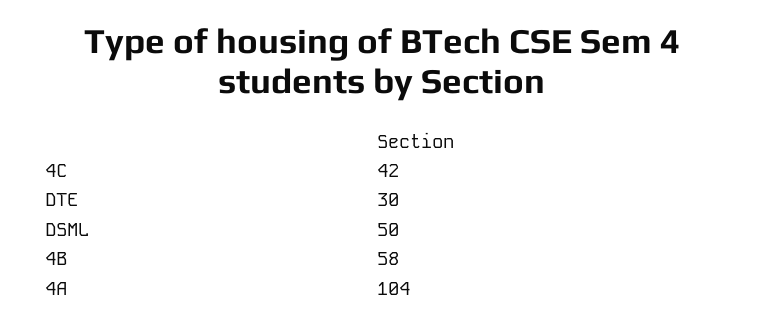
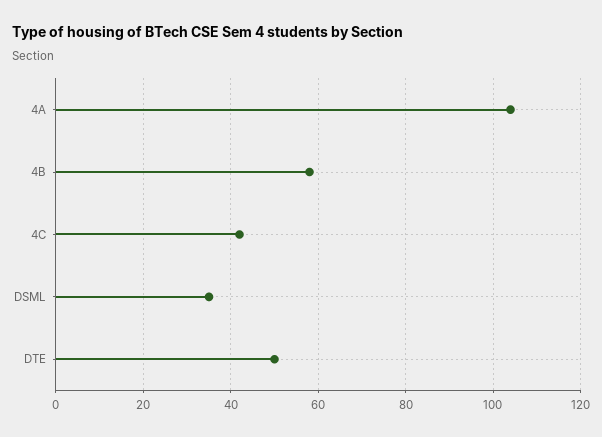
  {
    "4C": 42,
-   "DTE": 30,
+   "DTE": 50,
-   "DSML": 50,
+   "DSML": 35,
    "4B": 58,
    "4A": 104
  }

